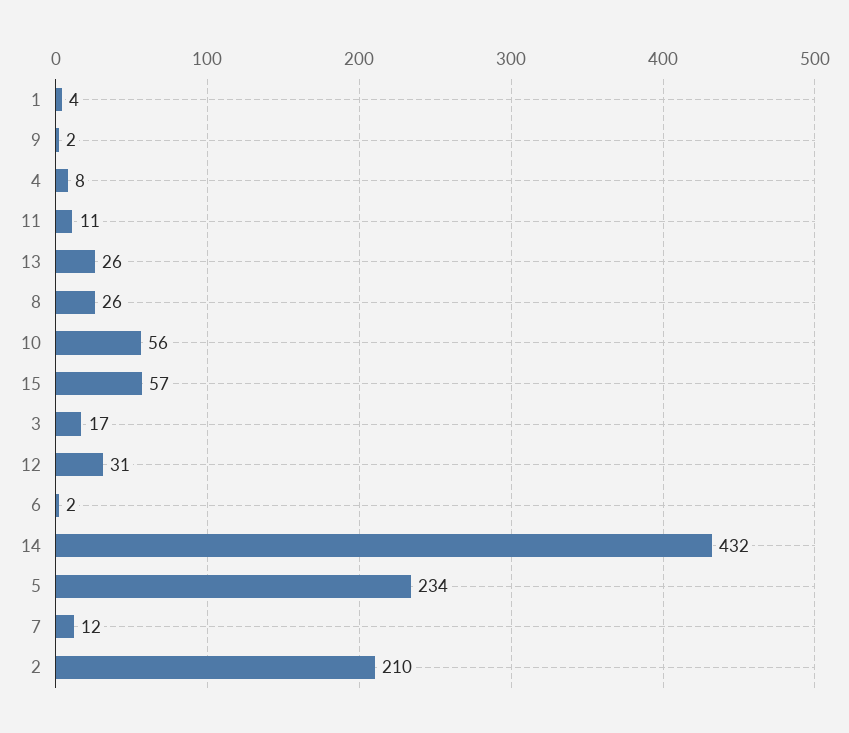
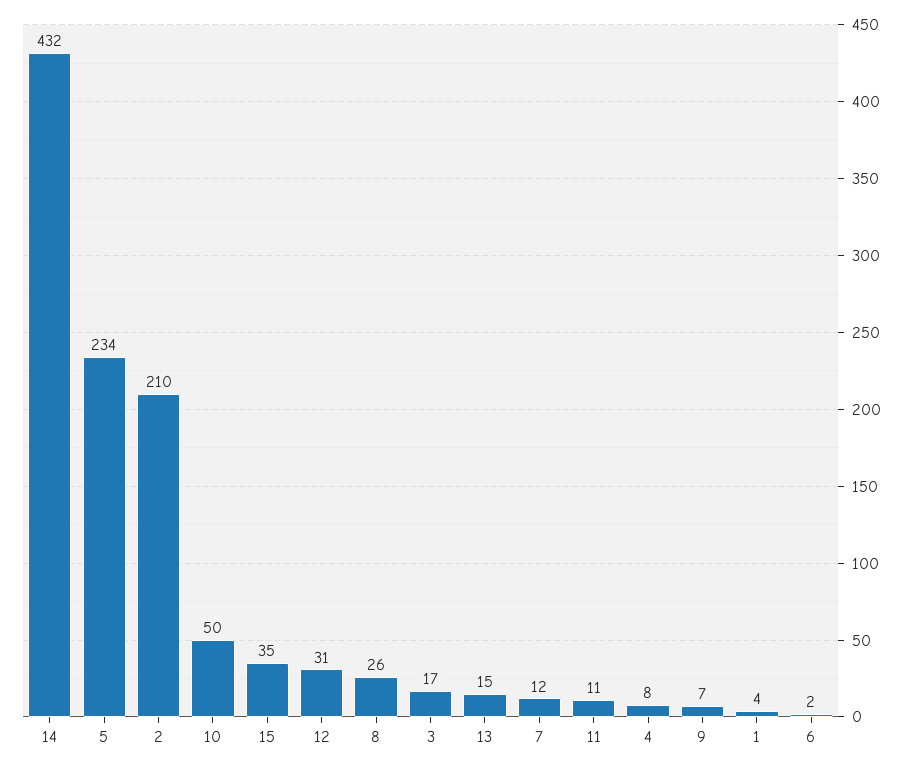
  {
    "1": 4,
-   "9": 2,
+   "9": 7,
    "4": 8,
    "11": 11,
-   "13": 26,
+   "13": 15,
    "8": 26,
-   "10": 56,
+   "10": 50,
-   "15": 57,
+   "15": 35,
    "3": 17,
    "12": 31,
    "6": 2,
    "14": 432,
    "5": 234,
    "7": 12,
    "2": 210
  }

